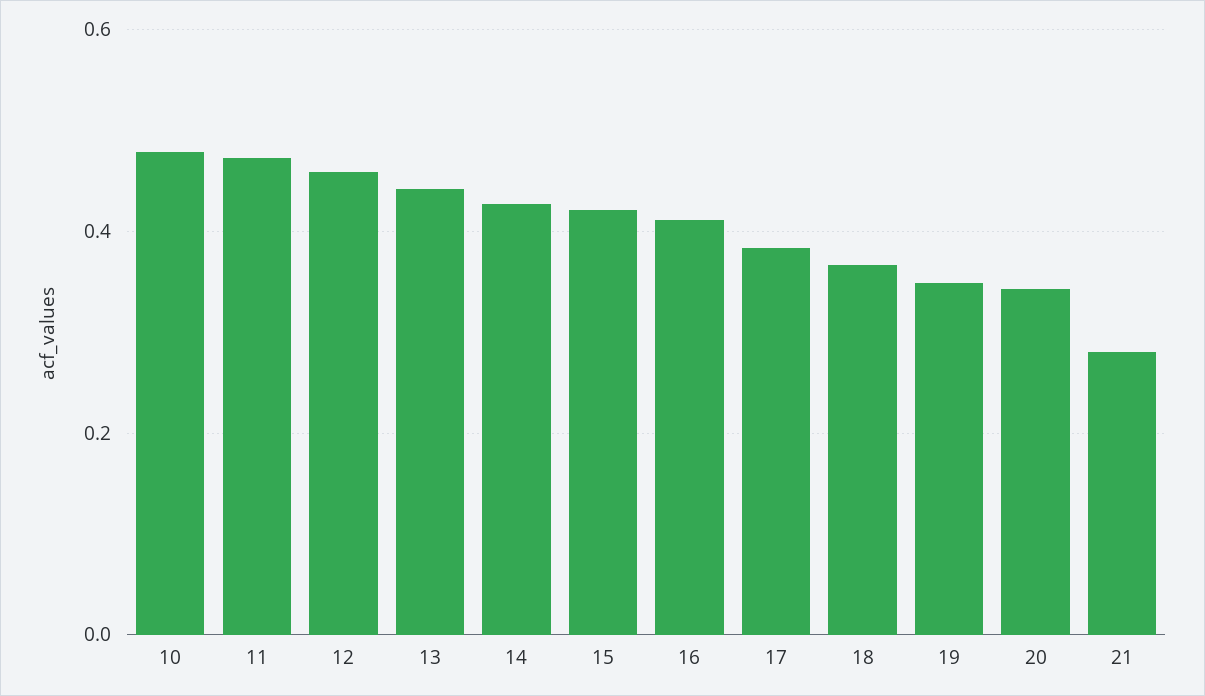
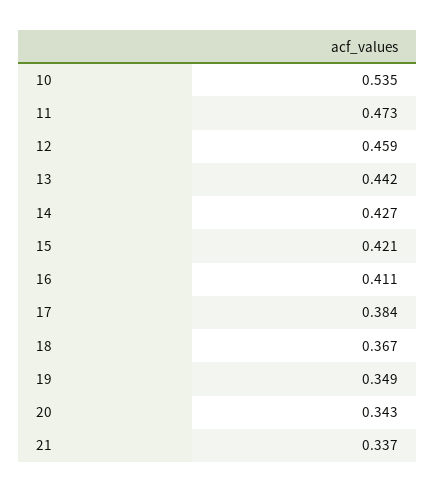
  {
-   "10": 0.48,
+   "10": 0.535,
    "11": 0.473,
    "12": 0.459,
    "13": 0.442,
    "14": 0.427,
    "15": 0.421,
    "16": 0.411,
    "17": 0.384,
    "18": 0.367,
    "19": 0.349,
    "20": 0.343,
-   "21": 0.28
+   "21": 0.337
  }

